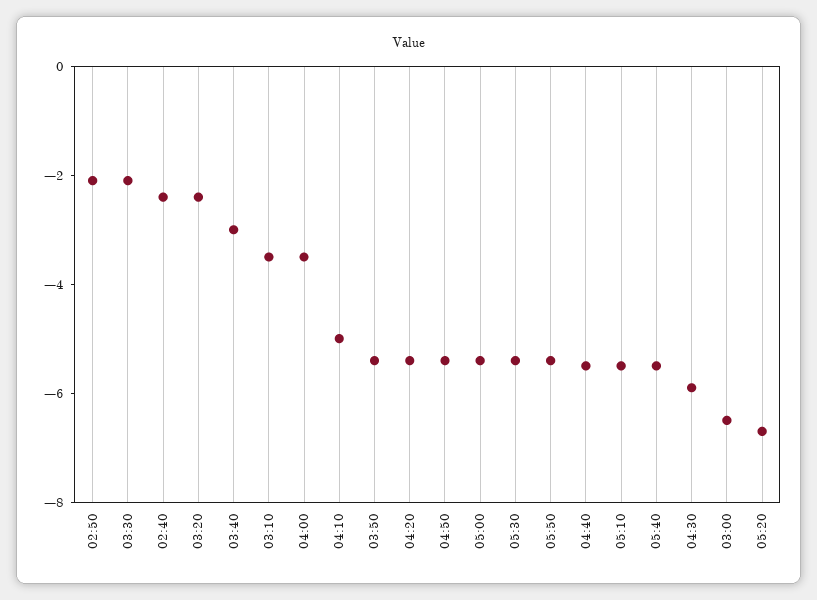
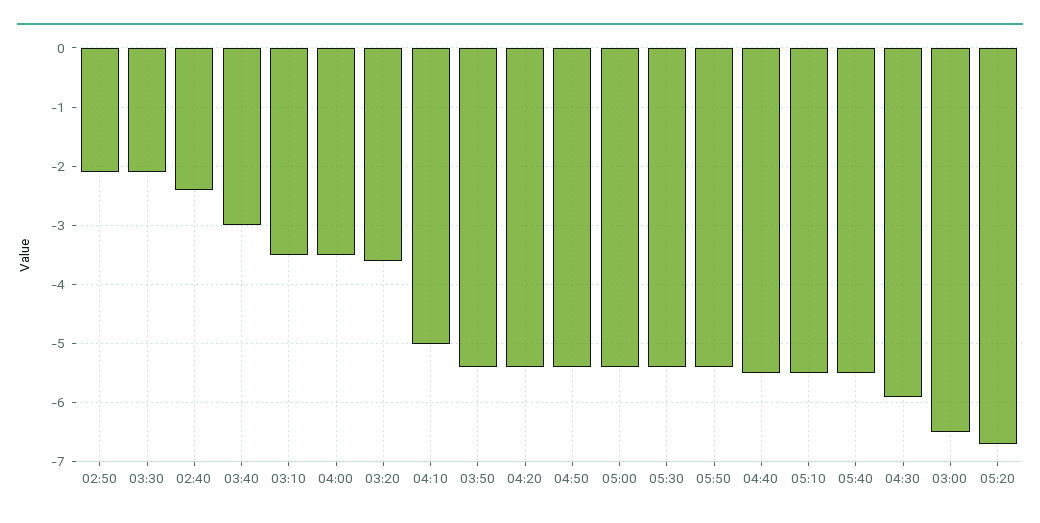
  {
    "02:50": -2,
    "03:30": -2,
    "02:40": -2.5,
-   "03:20": -2.5,
+   "03:20": -3.5,
    "03:40": -3,
    "03:10": -3.5,
    "04:00": -3.5,
    "04:10": -5,
    "03:50": -5.5,
    "04:20": -5.5,
    "04:50": -5.5,
    "05:00": -5.5,
    "05:30": -5.5,
    "05:50": -5.5,
    "04:40": -5.5,
    "05:10": -5.5,
    "05:40": -5.5,
    "04:30": -6,
    "03:00": -6.5,
    "05:20": -6.5
  }

